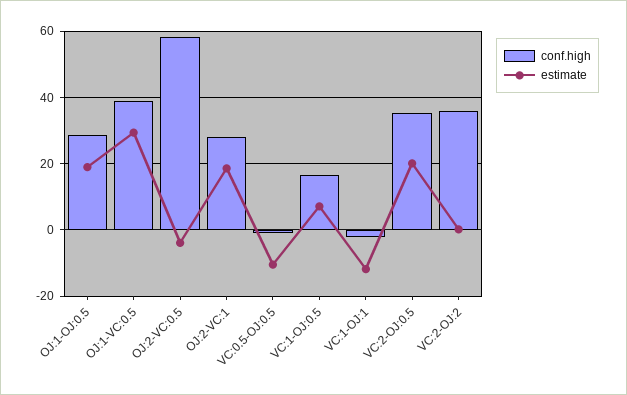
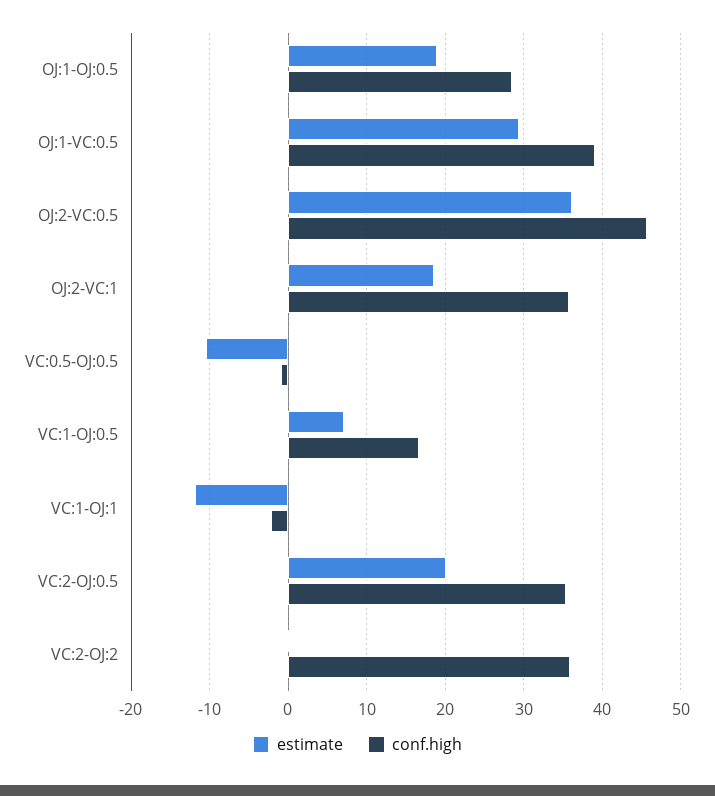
  {
    "conf.high": {
      "OJ:1-OJ:0.5": 29,
      "OJ:1-VC:0.5": 39,
-     "OJ:2-VC:0.5": 58,
+     "OJ:2-VC:0.5": 46,
-     "OJ:2-VC:1": 28,
+     "OJ:2-VC:1": 36,
      "VC:0.5-OJ:0.5": -1,
      "VC:1-OJ:0.5": 17,
      "VC:1-OJ:1": -2,
      "VC:2-OJ:0.5": 35,
      "VC:2-OJ:2": 36
    },
    "estimate": {
      "OJ:1-OJ:0.5": 19,
      "OJ:1-VC:0.5": 29,
-     "OJ:2-VC:0.5": -4,
+     "OJ:2-VC:0.5": 36,
      "OJ:2-VC:1": 19,
      "VC:0.5-OJ:0.5": -11,
      "VC:1-OJ:0.5": 7,
      "VC:1-OJ:1": -12,
      "VC:2-OJ:0.5": 20,
      "VC:2-OJ:2": 0
    }
  }

